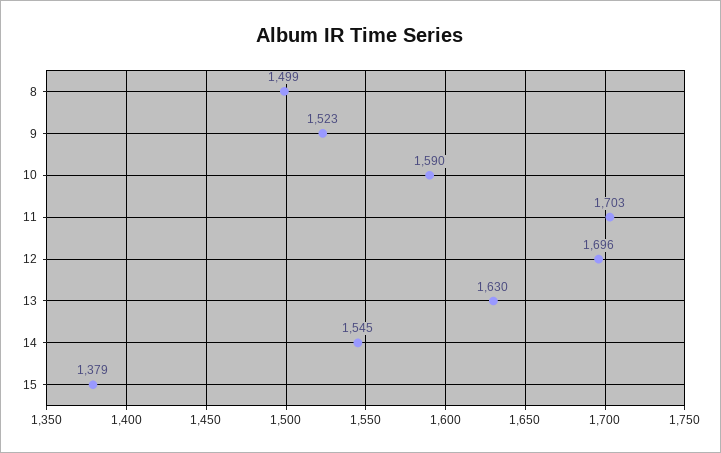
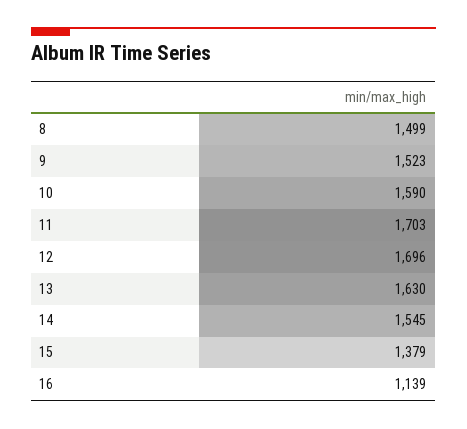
  {
    "8": 1499,
    "9": 1523,
    "10": 1590,
    "11": 1703,
    "12": 1696,
    "13": 1630,
    "14": 1545,
-   "15": 1379
+   "15": 1379,
+   "16": 1139
  }

